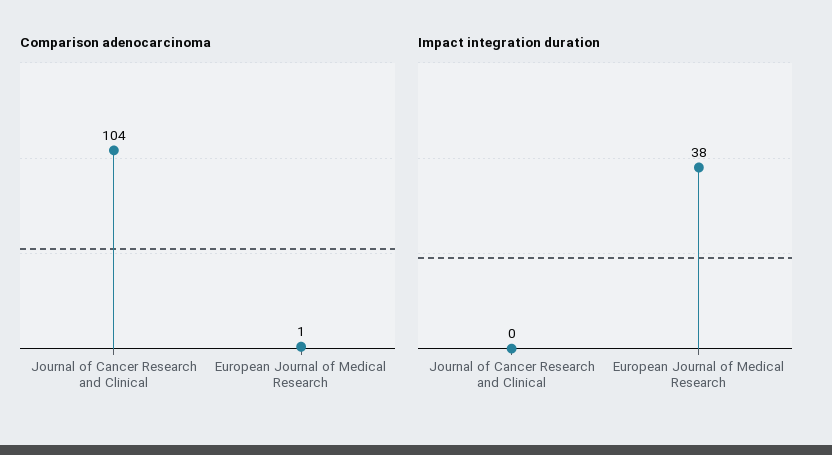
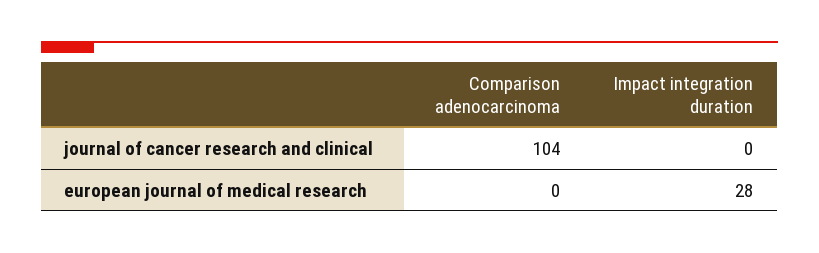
  {
    "Comparison adenocarcinoma": {
      "Journal of Cancer Research and Clinical": 104,
-     "European Journal of Medical Research": 1
+     "European Journal of Medical Research": 0
    },
    "Impact integration duration": {
      "Journal of Cancer Research and Clinical": 0,
-     "European Journal of Medical Research": 38
+     "European Journal of Medical Research": 28
    }
  }

